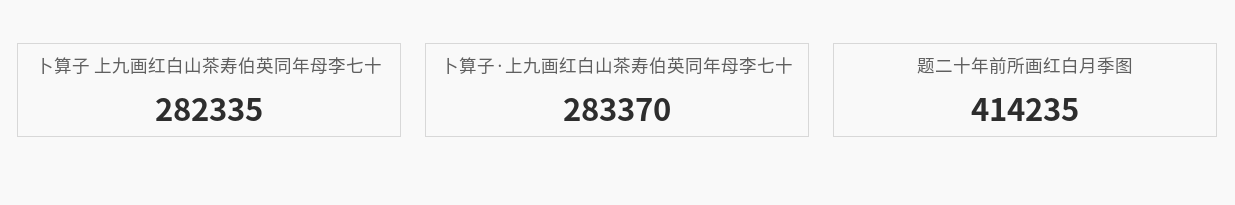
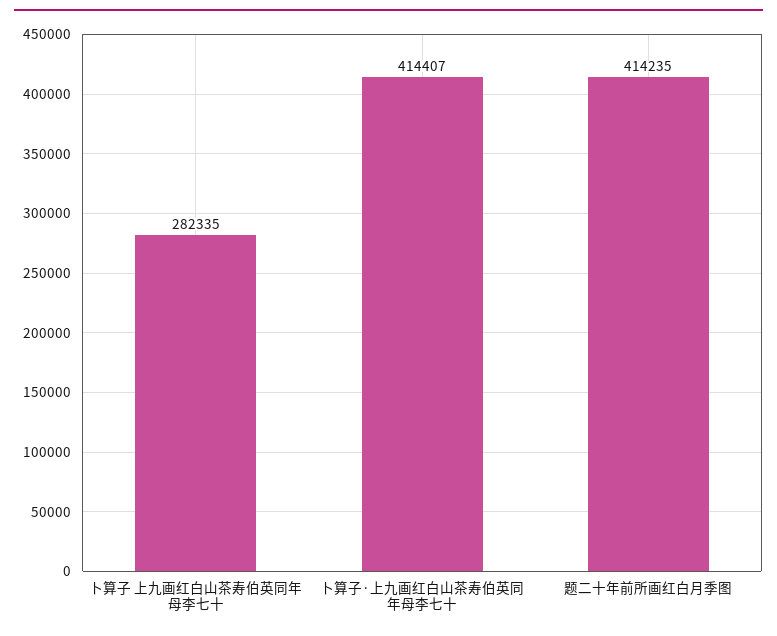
  {
    "卜算子 上九画红白山茶寿伯英同年母李七十": 282335,
-   "卜算子·上九画红白山茶寿伯英同年母李七十": 283370,
+   "卜算子·上九画红白山茶寿伯英同年母李七十": 414407,
    "题二十年前所画红白月季图": 414235
  }

